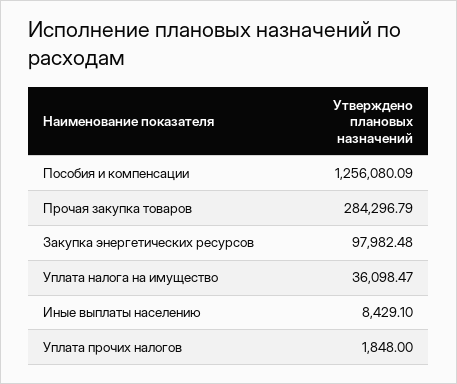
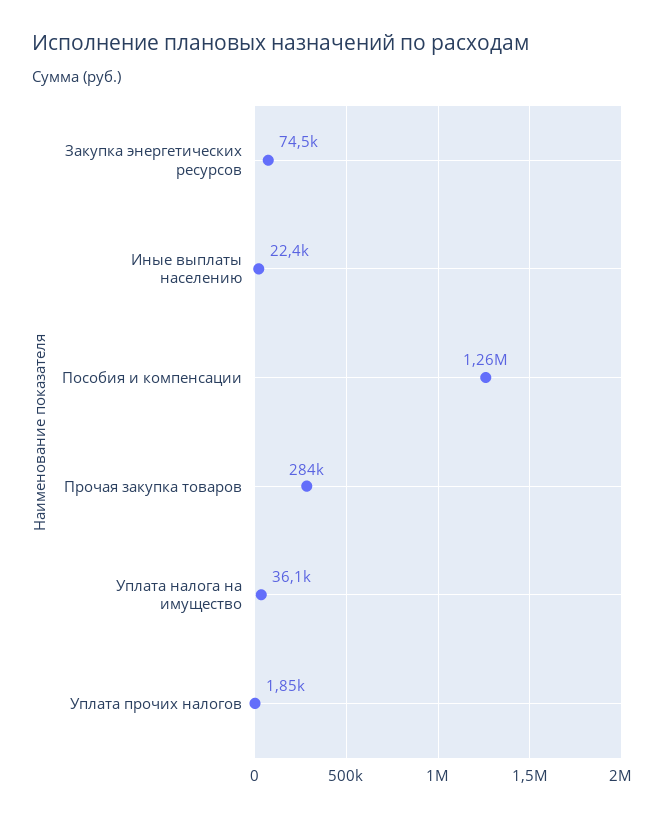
  {
    "Пособия и компенсации": 1256080.09,
    "Прочая закупка товаров": 284296.79,
-   "Закупка энергетических ресурсов": 97982.48,
+   "Закупка энергетических ресурсов": 74500,
    "Уплата налога на имущество": 36098.47,
-   "Иные выплаты населению": 8429.1,
+   "Иные выплаты населению": 22400,
    "Уплата прочих налогов": 1848
  }

